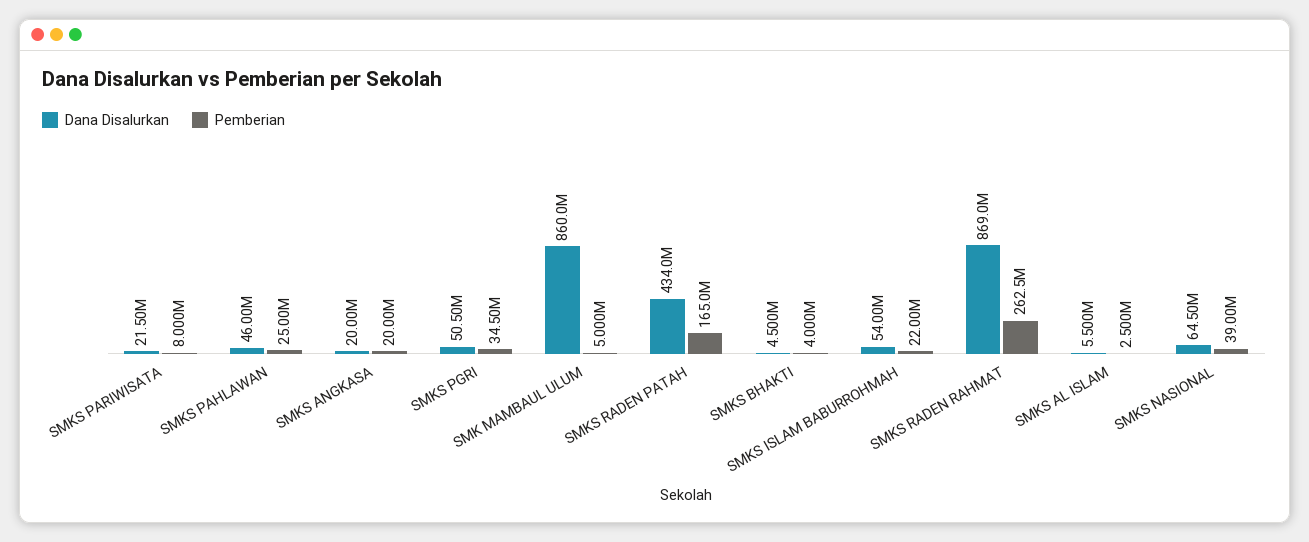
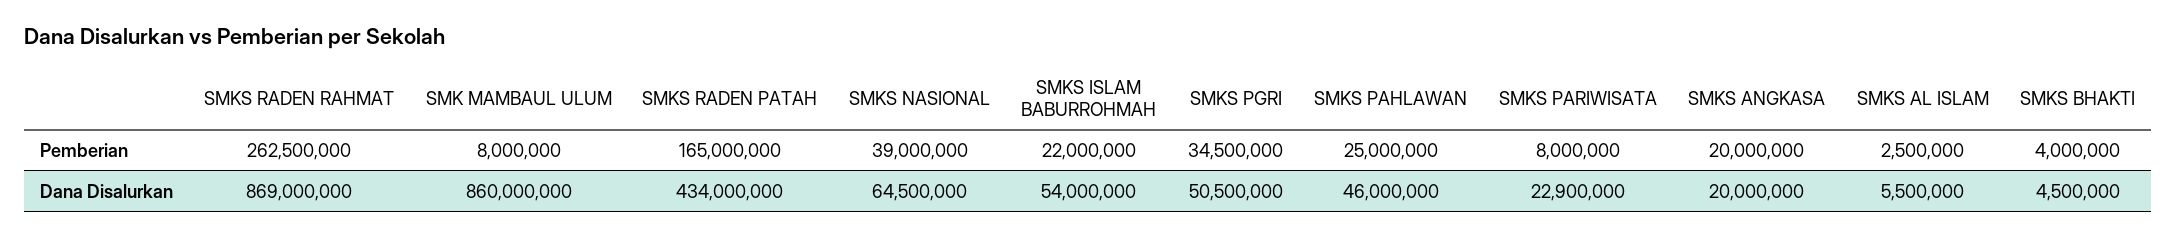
  {
    "Dana Disalurkan": {
-     "SMKS PARIWISATA": 21500000,
+     "SMKS PARIWISATA": 22900000,
      "SMKS PAHLAWAN": 46000000,
      "SMKS ANGKASA": 20000000,
      "SMKS PGRI": 50500000,
      "SMK MAMBAUL ULUM": 860000000,
      "SMKS RADEN PATAH": 434000000,
      "SMKS BHAKTI": 4500000,
      "SMKS ISLAM BABURROHMAH": 54000000,
      "SMKS RADEN RAHMAT": 869000000,
      "SMKS AL ISLAM": 5500000,
      "SMKS NASIONAL": 64500000
    },
    "Pemberian": {
      "SMKS PARIWISATA": 8000000,
      "SMKS PAHLAWAN": 25000000,
      "SMKS ANGKASA": 20000000,
      "SMKS PGRI": 34500000,
-     "SMK MAMBAUL ULUM": 5000000,
+     "SMK MAMBAUL ULUM": 8000000,
      "SMKS RADEN PATAH": 165000000,
      "SMKS BHAKTI": 4000000,
      "SMKS ISLAM BABURROHMAH": 22000000,
      "SMKS RADEN RAHMAT": 262500000,
      "SMKS AL ISLAM": 2500000,
      "SMKS NASIONAL": 39000000
    }
  }

